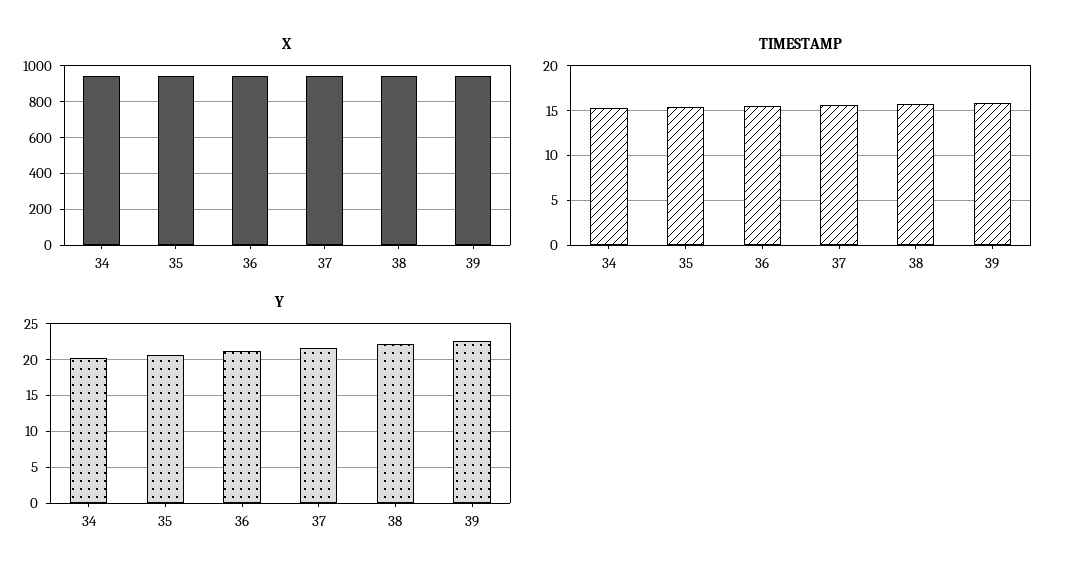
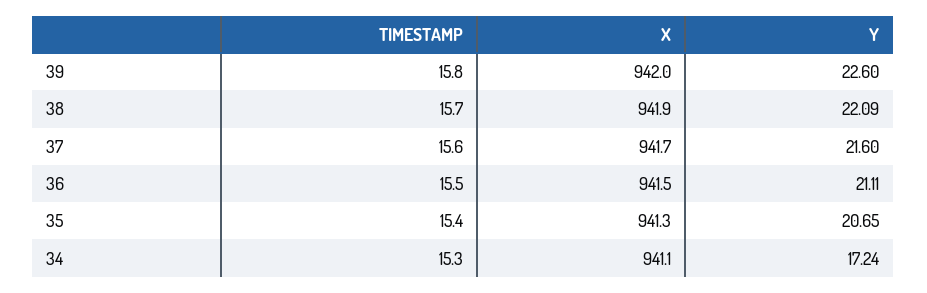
  {
    "X": {
      "34": 941.1,
      "35": 941.3,
      "36": 941.5,
      "37": 941.7,
      "38": 941.9,
      "39": 942
    },
    "TIMESTAMP": {
      "34": 15.3,
      "35": 15.4,
      "36": 15.5,
      "37": 15.6,
      "38": 15.7,
      "39": 15.8
    },
    "Y": {
-     "34": 20,
+     "34": 17.24,
      "35": 20.65,
      "36": 21.11,
      "37": 21.6,
      "38": 22.09,
      "39": 22.6
    }
  }

